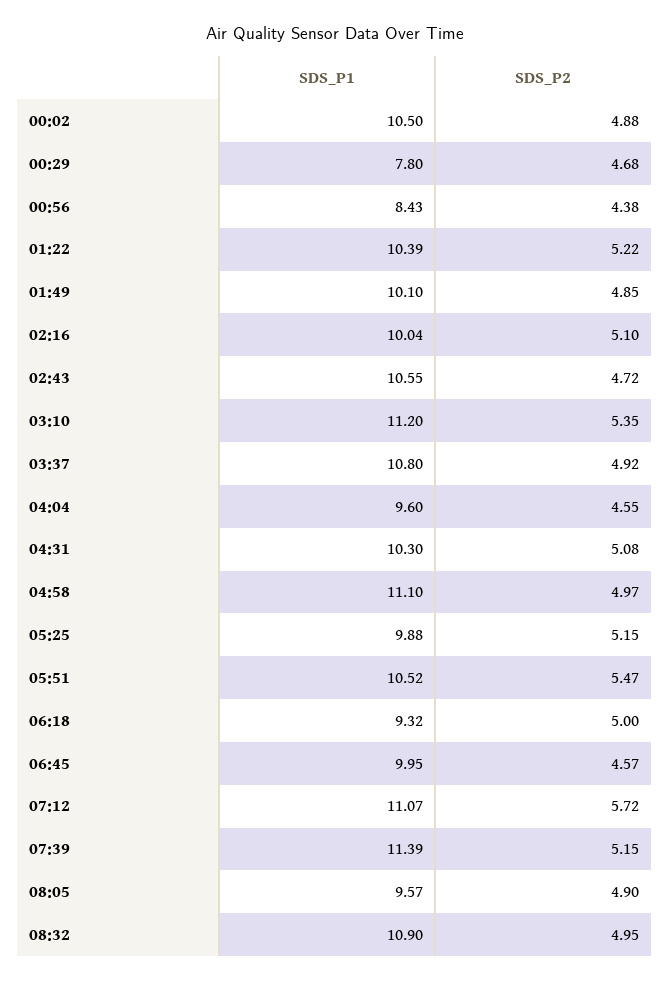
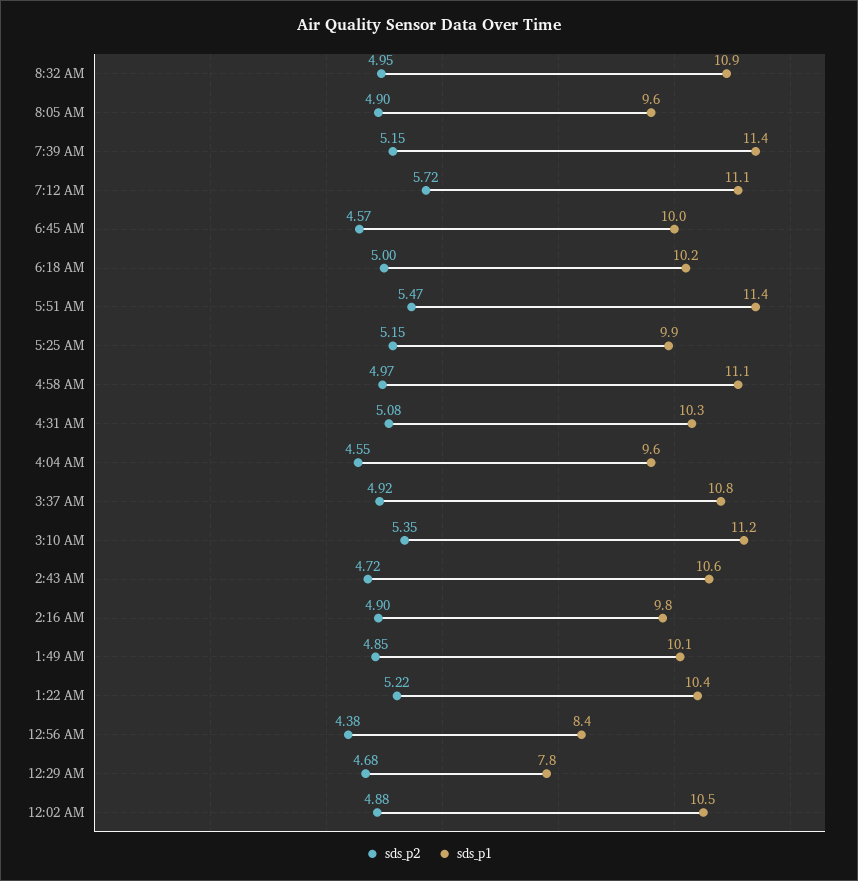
  {
    "SDS_P1": {
      "00:02": 10.5,
      "00:29": 7.8,
      "00:56": 8.43,
      "01:22": 10.39,
      "01:49": 10.1,
-     "02:16": 10.04,
+     "02:16": 9.8,
      "02:43": 10.55,
      "03:10": 11.2,
      "03:37": 10.8,
      "04:04": 9.6,
      "04:31": 10.3,
      "04:58": 11.1,
      "05:25": 9.88,
-     "05:51": 10.52,
+     "05:51": 11.4,
-     "06:18": 9.32,
+     "06:18": 10.2,
      "06:45": 9.95,
      "07:12": 11.07,
      "07:39": 11.39,
      "08:05": 9.57,
      "08:32": 10.9
    },
    "SDS_P2": {
      "00:02": 4.88,
      "00:29": 4.68,
      "00:56": 4.38,
      "01:22": 5.22,
      "01:49": 4.85,
-     "02:16": 5.1,
+     "02:16": 4.9,
      "02:43": 4.72,
      "03:10": 5.35,
      "03:37": 4.92,
      "04:04": 4.55,
      "04:31": 5.08,
      "04:58": 4.97,
      "05:25": 5.15,
      "05:51": 5.47,
      "06:18": 5,
      "06:45": 4.57,
      "07:12": 5.72,
      "07:39": 5.15,
      "08:05": 4.9,
      "08:32": 4.95
    }
  }

